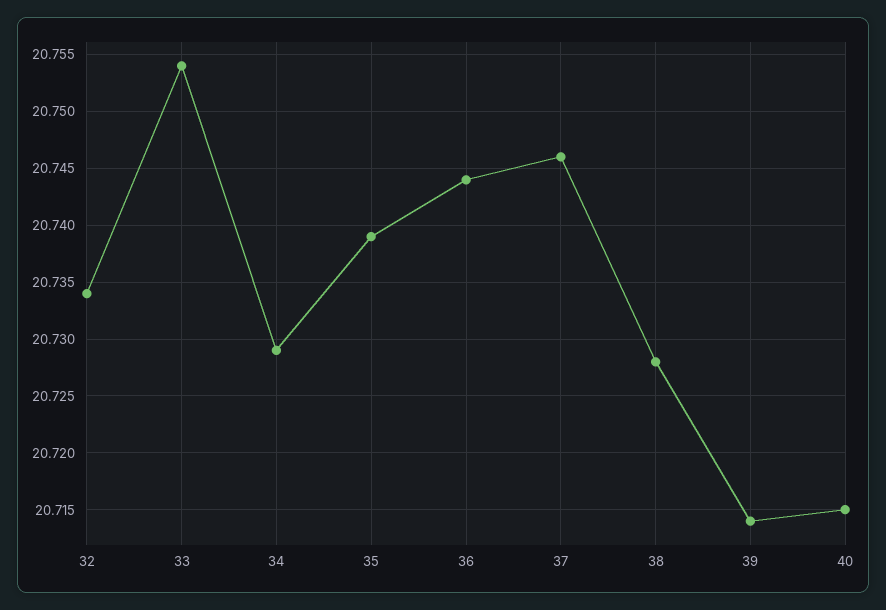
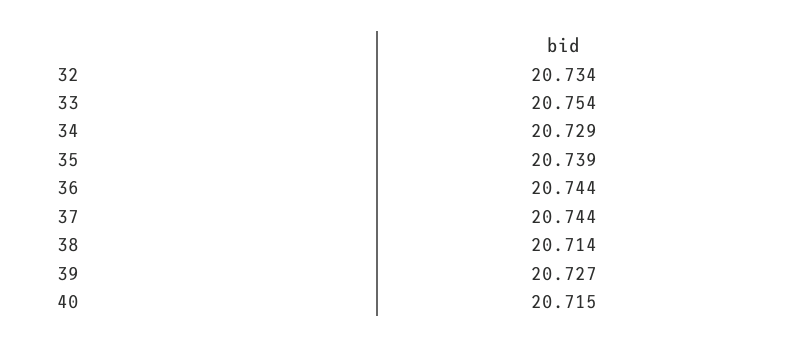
  {
    "32": 20.734,
    "33": 20.754,
    "34": 20.729,
    "35": 20.739,
    "36": 20.744,
-   "37": 20.746,
+   "37": 20.744,
-   "38": 20.728,
+   "38": 20.714,
-   "39": 20.714,
+   "39": 20.727,
    "40": 20.715
  }

